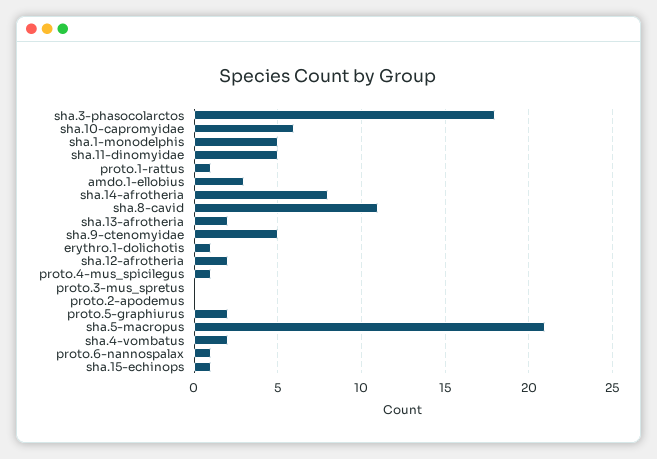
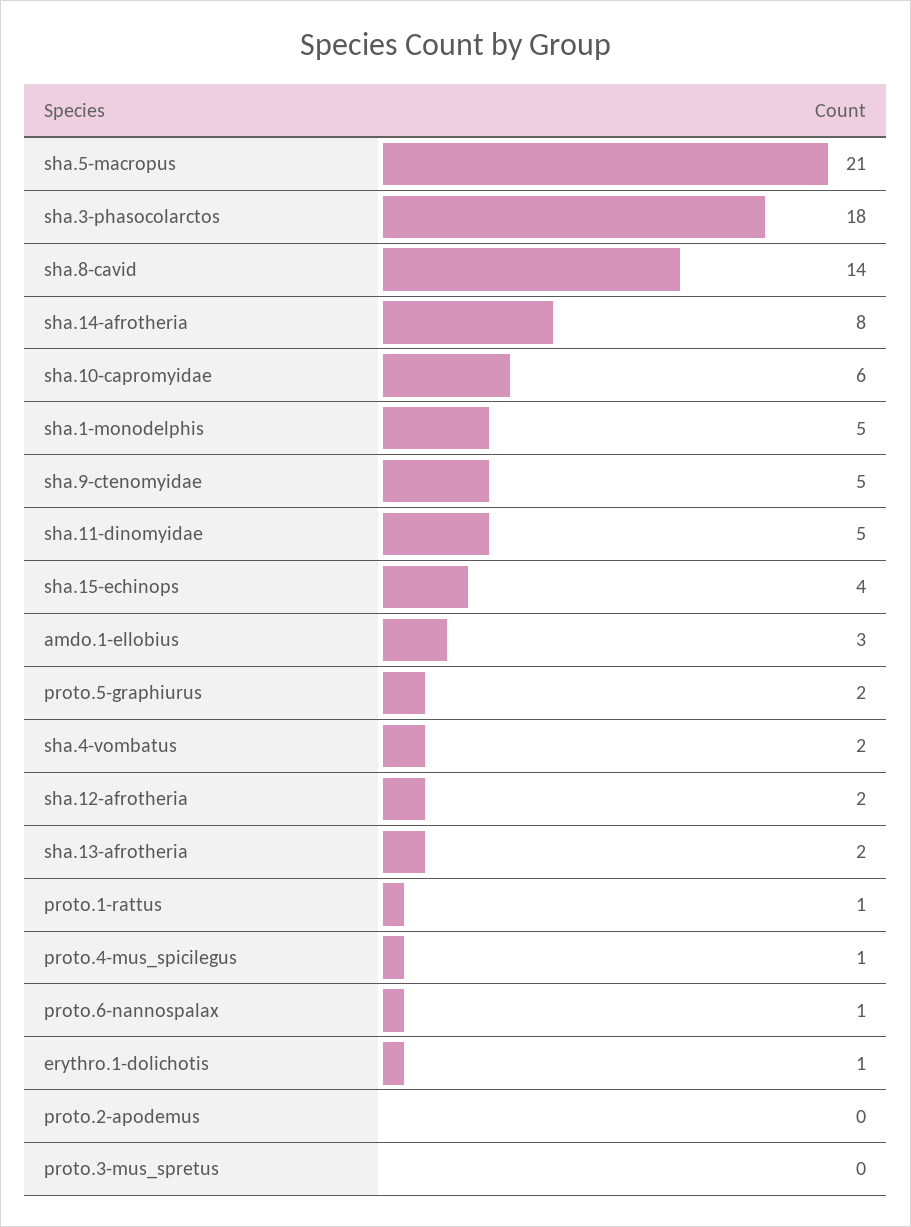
  {
    "sha.3-phasocolarctos": 18,
    "sha.10-capromyidae": 6,
    "sha.1-monodelphis": 5,
    "sha.11-dinomyidae": 5,
    "proto.1-rattus": 1,
    "amdo.1-ellobius": 3,
    "sha.14-afrotheria": 8,
-   "sha.8-cavid": 11,
+   "sha.8-cavid": 14,
    "sha.13-afrotheria": 2,
    "sha.9-ctenomyidae": 5,
    "erythro.1-dolichotis": 1,
    "sha.12-afrotheria": 2,
    "proto.4-mus_spicilegus": 1,
    "proto.3-mus_spretus": 0,
    "proto.2-apodemus": 0,
    "proto.5-graphiurus": 2,
    "sha.5-macropus": 21,
    "sha.4-vombatus": 2,
    "proto.6-nannospalax": 1,
-   "sha.15-echinops": 1
+   "sha.15-echinops": 4
  }

